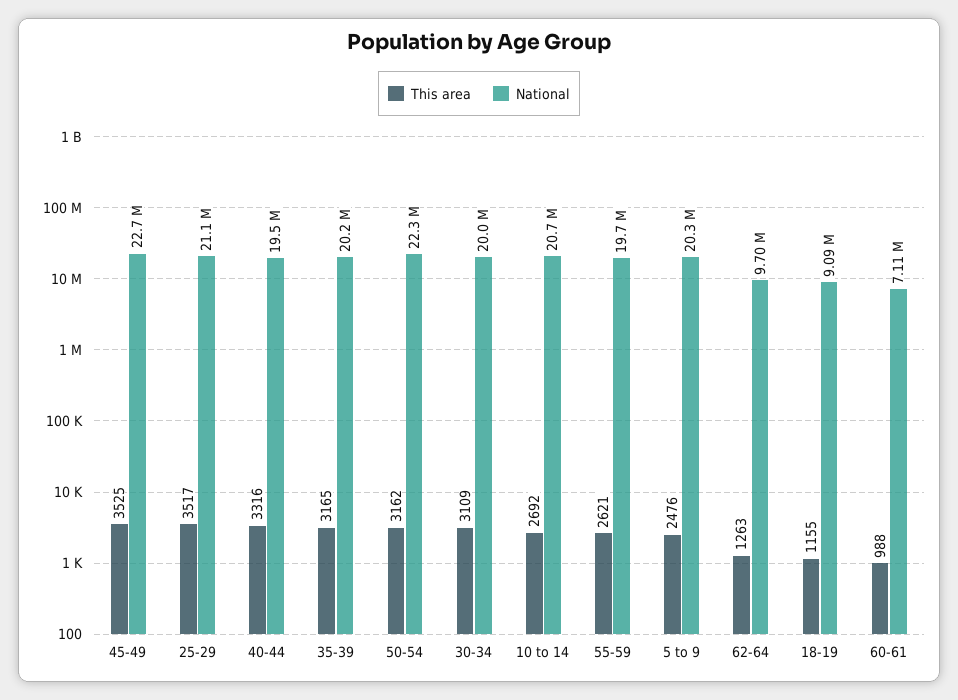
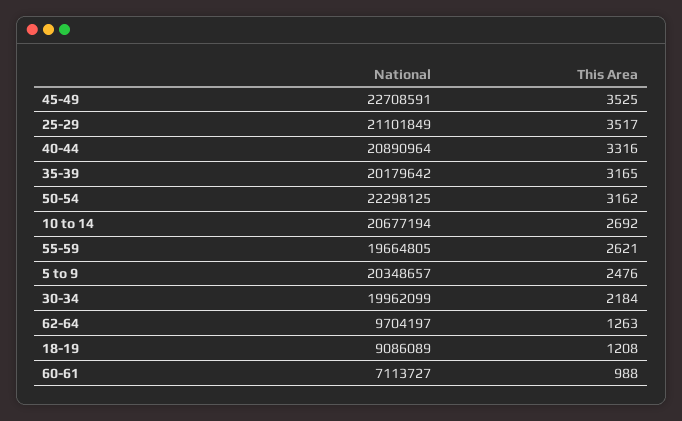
  {
    "This area": {
      "45-49": 3525,
      "25-29": 3517,
      "40-44": 3316,
      "35-39": 3165,
      "50-54": 3162,
-     "30-34": 3109,
+     "30-34": 2184,
      "10 to 14": 2692,
      "55-59": 2621,
      "5 to 9": 2476,
      "62-64": 1263,
-     "18-19": 1155,
+     "18-19": 1208,
      "60-61": 988
    },
    "National": {
      "45-49": 22708591,
      "25-29": 21101849,
-     "40-44": 19500000,
+     "40-44": 20890964,
      "35-39": 20179642,
      "50-54": 22298125,
      "30-34": 19962099,
      "10 to 14": 20677194,
      "55-59": 19664805,
      "5 to 9": 20348657,
      "62-64": 9704197,
      "18-19": 9086089,
      "60-61": 7113727
    }
  }

